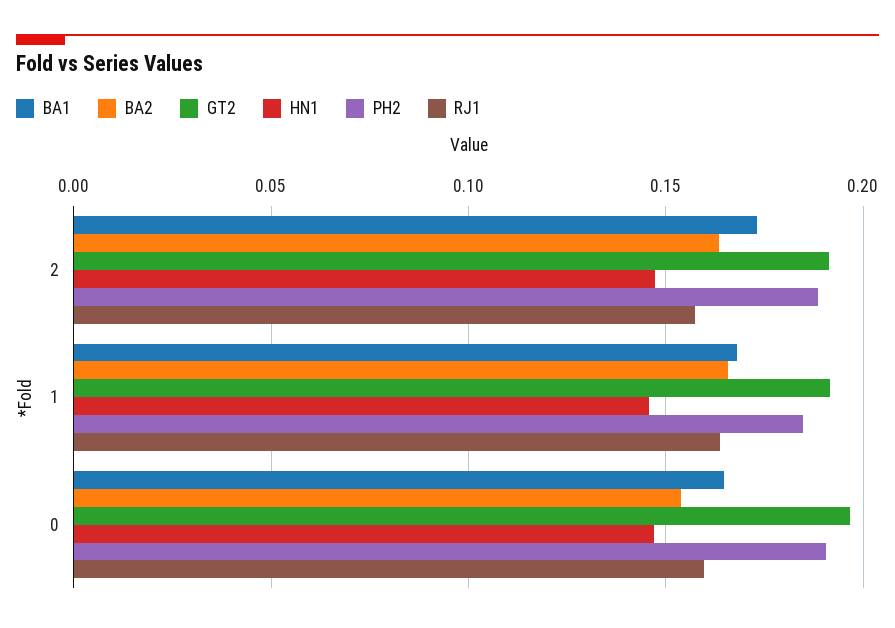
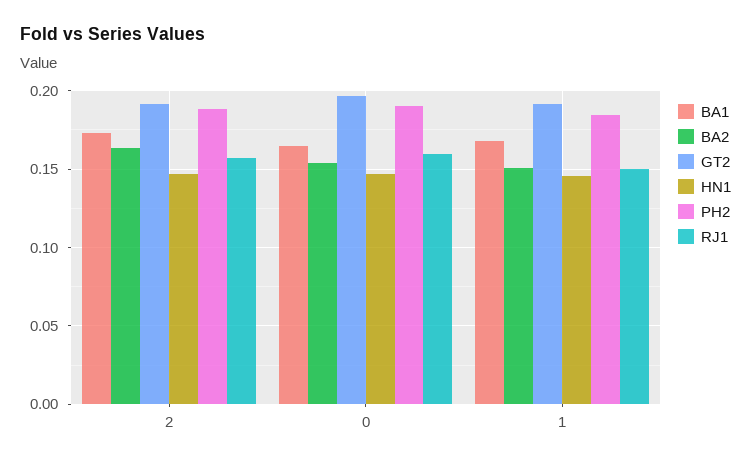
  {
    "BA1": {
      "2": 0.175,
      "1": 0.17,
      "0": 0.165
    },
    "BA2": {
      "2": 0.165,
-     "1": 0.165,
+     "1": 0.15,
      "0": 0.155
    },
    "GT2": {
      "2": 0.19,
      "1": 0.19,
      "0": 0.195
    },
    "HN1": {
      "2": 0.145,
      "1": 0.145,
      "0": 0.145
    },
    "PH2": {
      "2": 0.19,
      "1": 0.185,
      "0": 0.19
    },
    "RJ1": {
      "2": 0.155,
-     "1": 0.165,
+     "1": 0.15,
      "0": 0.16
    }
  }

